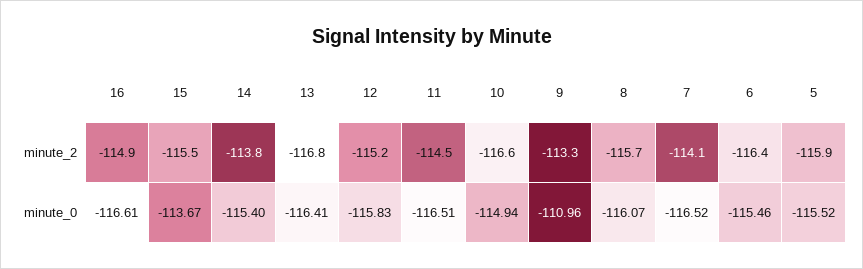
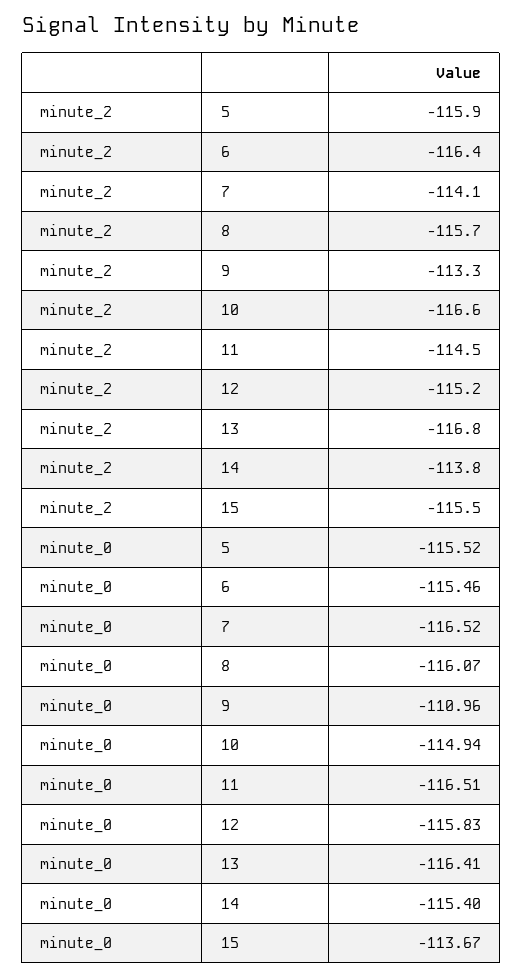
  {
-   "16": {
-     "minute_2": -114.9,
-     "minute_0": -116.61
-   },
    "15": {
      "minute_2": -115.5,
      "minute_0": -113.67
    },
    "14": {
      "minute_2": -113.8,
      "minute_0": -115.4
    },
    "13": {
      "minute_2": -116.8,
      "minute_0": -116.41
    },
    "12": {
      "minute_2": -115.2,
      "minute_0": -115.83
    },
    "11": {
      "minute_2": -114.5,
      "minute_0": -116.51
    },
    "10": {
      "minute_2": -116.6,
      "minute_0": -114.94
    },
    "9": {
      "minute_2": -113.3,
      "minute_0": -110.96
    },
    "8": {
      "minute_2": -115.7,
      "minute_0": -116.07
    },
    "7": {
      "minute_2": -114.1,
      "minute_0": -116.52
    },
    "6": {
      "minute_2": -116.4,
      "minute_0": -115.46
    },
    "5": {
      "minute_2": -115.9,
      "minute_0": -115.52
    }
  }

